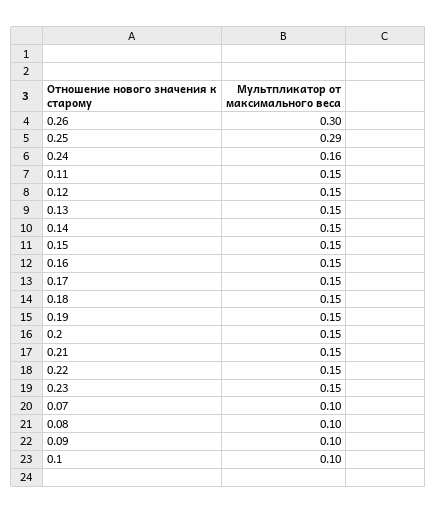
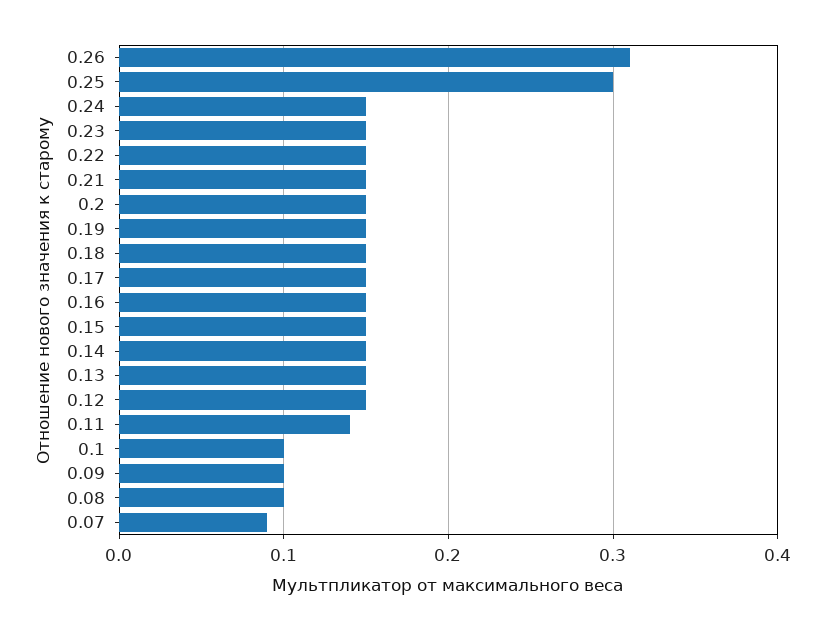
  {
-   "0.26": 0.3,
+   "0.26": 0.31,
-   "0.25": 0.29,
+   "0.25": 0.3,
-   "0.24": 0.16,
+   "0.24": 0.15,
-   "0.11": 0.15,
+   "0.11": 0.14,
    "0.12": 0.15,
    "0.13": 0.15,
    "0.14": 0.15,
    "0.15": 0.15,
    "0.16": 0.15,
    "0.17": 0.15,
    "0.18": 0.15,
    "0.19": 0.15,
    "0.2": 0.15,
    "0.21": 0.15,
    "0.22": 0.15,
    "0.23": 0.15,
-   "0.07": 0.1,
+   "0.07": 0.09,
    "0.08": 0.1,
    "0.09": 0.1,
    "0.1": 0.1
  }

